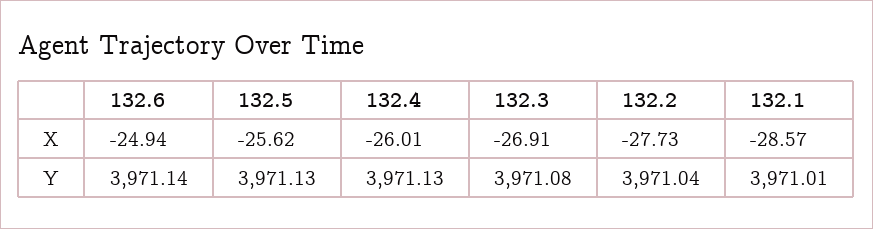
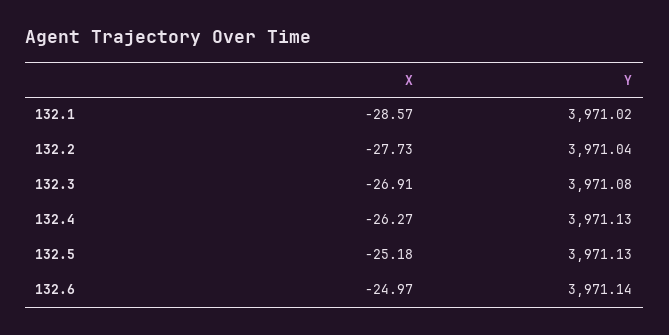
  {
    "132.6": {
-     "X": -24.94,
+     "X": -24.97,
      "Y": 3971.14
    },
    "132.5": {
-     "X": -25.62,
+     "X": -25.18,
      "Y": 3971.13
    },
    "132.4": {
-     "X": -26.01,
+     "X": -26.27,
      "Y": 3971.13
    },
    "132.3": {
      "X": -26.91,
      "Y": 3971.08
    },
    "132.2": {
      "X": -27.73,
      "Y": 3971.04
    },
    "132.1": {
      "X": -28.57,
-     "Y": 3971.01
+     "Y": 3971.02
    }
  }

